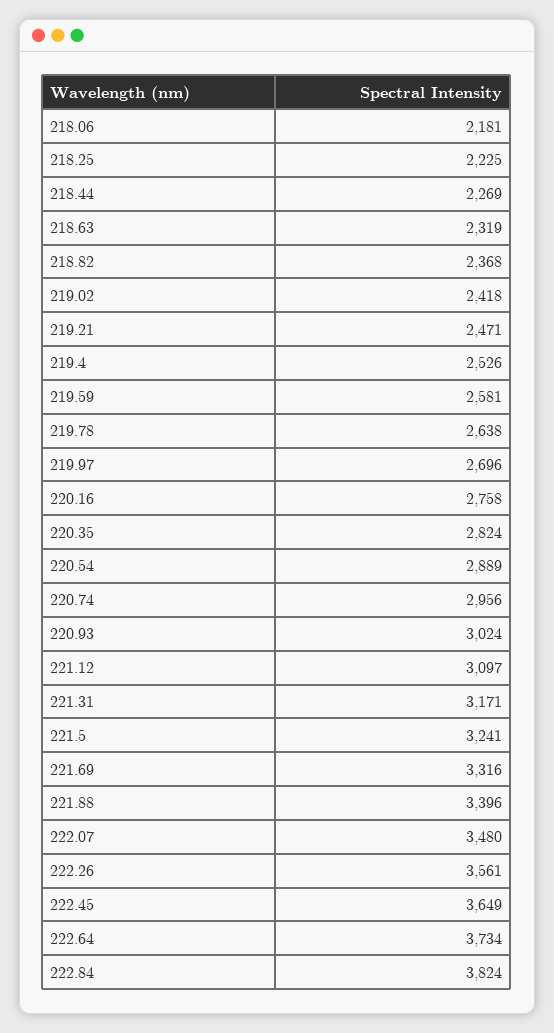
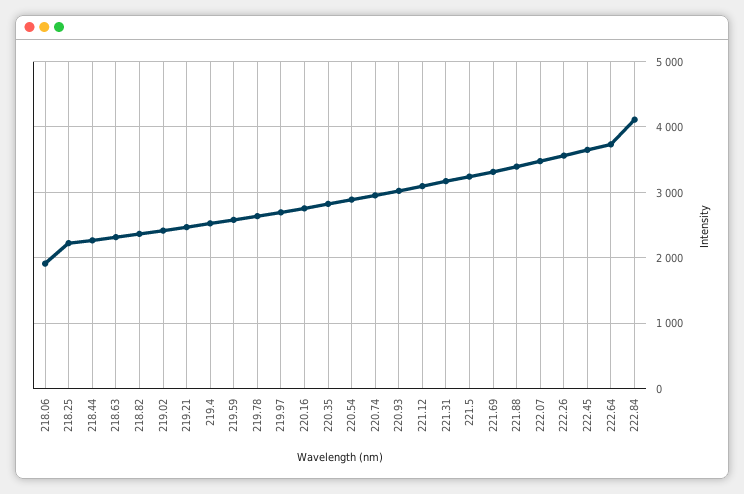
  {
-   "218.06": 2181,
+   "218.06": 1900,
    "218.25": 2225,
    "218.44": 2269,
    "218.63": 2319,
    "218.82": 2368,
    "219.02": 2418,
    "219.21": 2471,
    "219.4": 2526,
    "219.59": 2581,
    "219.78": 2638,
    "219.97": 2696,
    "220.16": 2758,
    "220.35": 2824,
    "220.54": 2889,
    "220.74": 2956,
    "220.93": 3024,
    "221.12": 3097,
    "221.31": 3171,
    "221.5": 3241,
    "221.69": 3316,
    "221.88": 3396,
    "222.07": 3480,
    "222.26": 3561,
    "222.45": 3649,
    "222.64": 3734,
-   "222.84": 3824
+   "222.84": 4100
  }

